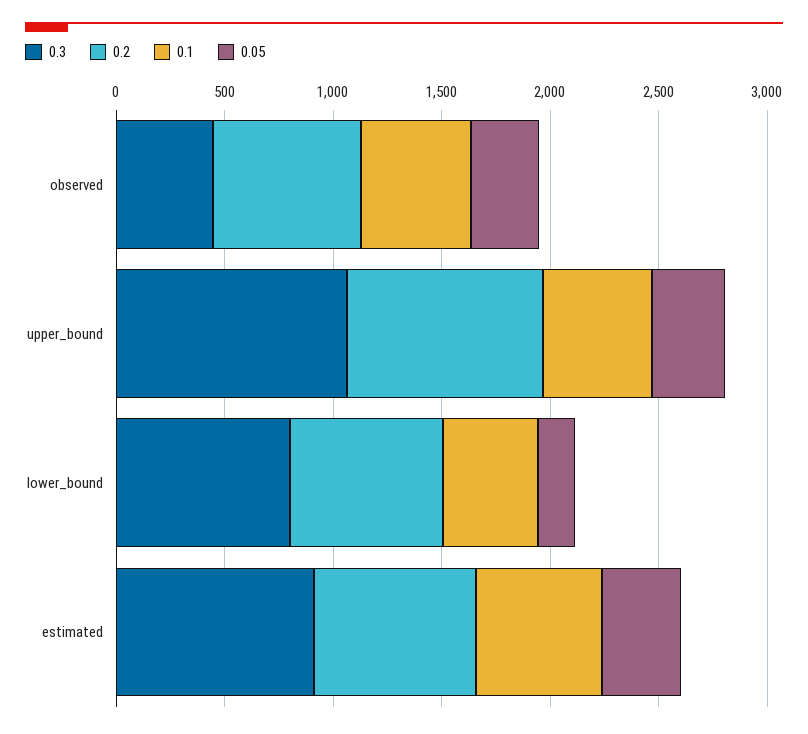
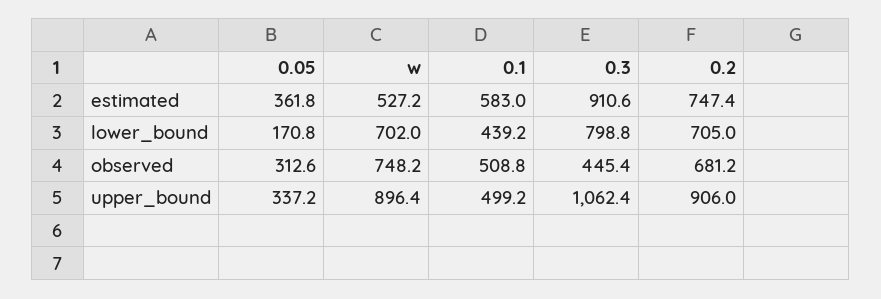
  {
    "0.3": {
      "observed": 445.4,
      "upper_bound": 1062.4,
      "lower_bound": 798.8,
      "estimated": 910.6
    },
    "0.2": {
      "observed": 681.2,
      "upper_bound": 906,
      "lower_bound": 705,
      "estimated": 747.4
    },
    "0.1": {
      "observed": 508.8,
      "upper_bound": 499.2,
      "lower_bound": 439.2,
      "estimated": 583
    },
    "0.05": {
      "observed": 312.6,
      "upper_bound": 337.2,
      "lower_bound": 170.8,
      "estimated": 361.8
-   }
+   },
+   "w": {
+     "estimated": 527.2,
+     "lower_bound": 702,
+     "observed": 748.2,
+     "upper_bound": 896.4
+   }
  }

